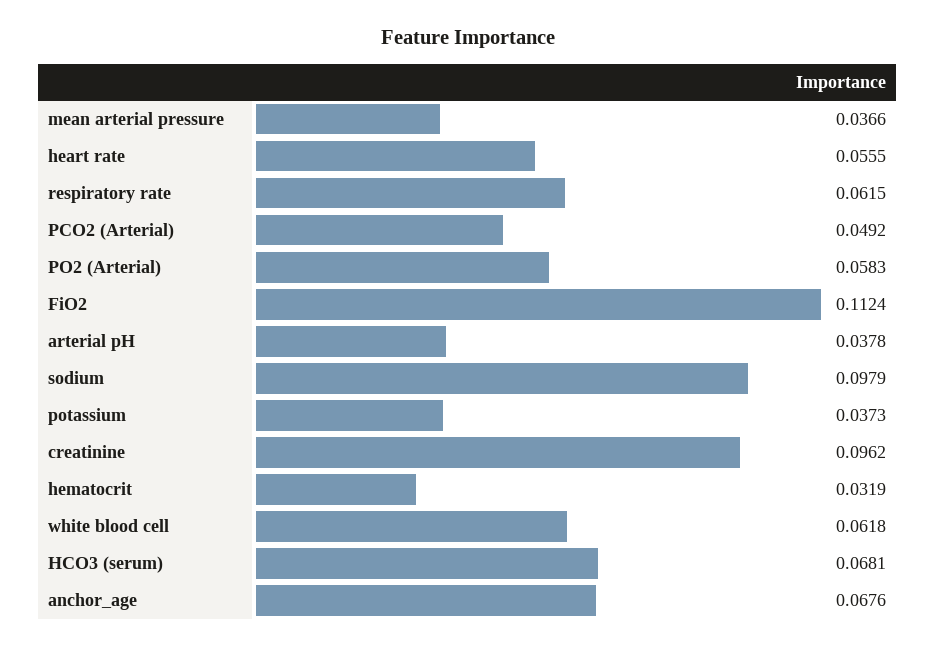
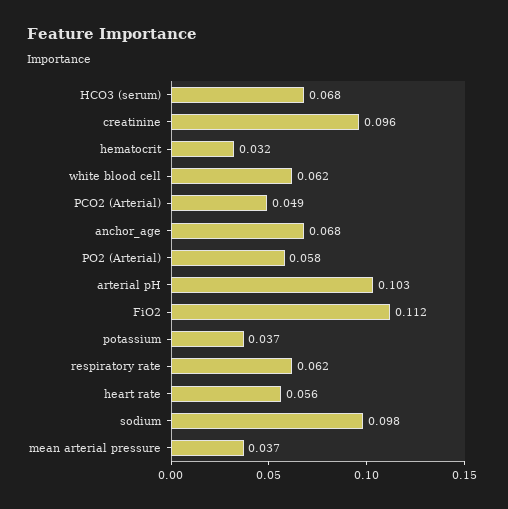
  {
    "mean arterial pressure": 0.0366,
    "heart rate": 0.0555,
    "respiratory rate": 0.0615,
    "PCO2 (Arterial)": 0.0492,
    "PO2 (Arterial)": 0.0583,
    "FiO2": 0.1124,
-   "arterial pH": 0.0378,
+   "arterial pH": 0.103,
    "sodium": 0.0979,
    "potassium": 0.0373,
    "creatinine": 0.0962,
    "hematocrit": 0.0319,
    "white blood cell": 0.0618,
    "HCO3 (serum)": 0.0681,
    "anchor_age": 0.0676
  }

